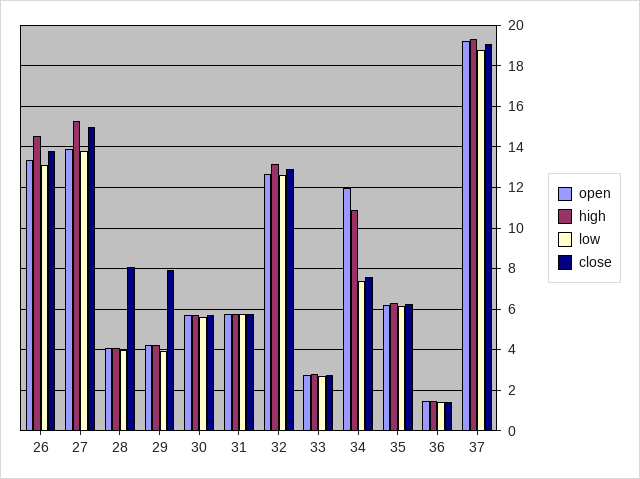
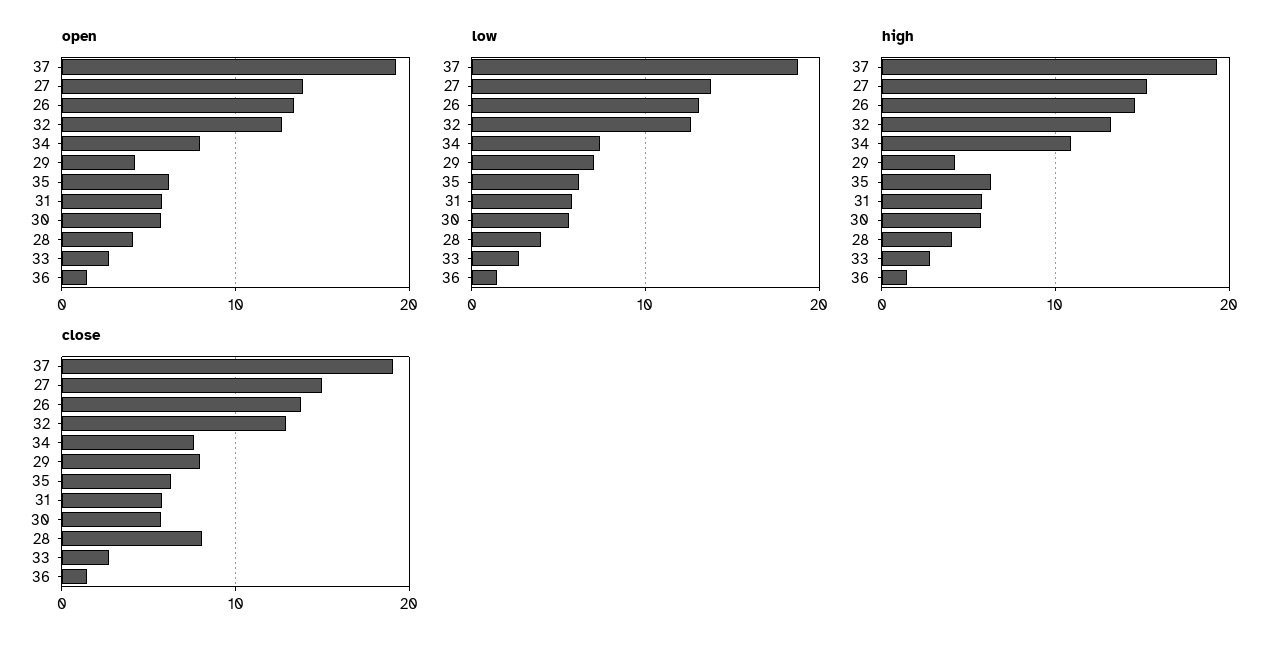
  {
    "open": {
      "26": 13.5,
      "27": 14,
      "28": 4,
      "29": 4,
      "30": 5.5,
      "31": 6,
      "32": 12.5,
      "33": 2.5,
-     "34": 12,
+     "34": 8,
      "35": 6,
      "36": 1.5,
      "37": 19
    },
    "high": {
      "26": 14.5,
      "27": 15.5,
      "28": 4,
      "29": 4,
      "30": 5.5,
      "31": 6,
      "32": 13,
      "33": 3,
      "34": 11,
      "35": 6.5,
      "36": 1.5,
      "37": 19.5
    },
    "low": {
      "26": 13,
      "27": 14,
      "28": 4,
-     "29": 4,
+     "29": 7,
      "30": 5.5,
      "31": 6,
      "32": 12.5,
      "33": 2.5,
      "34": 7.5,
      "35": 6,
      "36": 1.5,
      "37": 19
    },
    "close": {
      "26": 14,
      "27": 15,
      "28": 8,
      "29": 8,
      "30": 5.5,
      "31": 6,
      "32": 13,
      "33": 2.5,
      "34": 7.5,
      "35": 6.5,
      "36": 1.5,
      "37": 19
    }
  }

